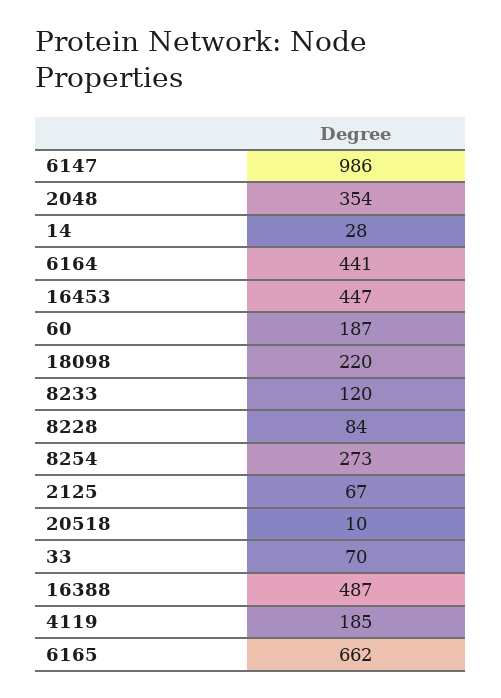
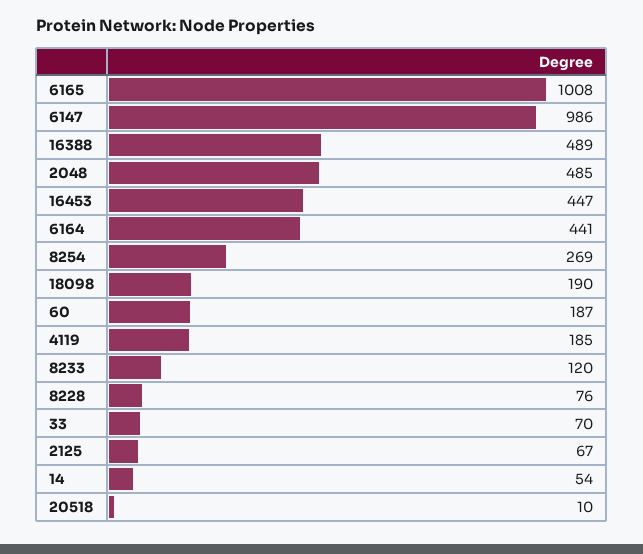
  {
    "6147": 986,
-   "2048": 354,
+   "2048": 485,
-   "14": 28,
+   "14": 54,
    "6164": 441,
    "16453": 447,
    "60": 187,
-   "18098": 220,
+   "18098": 190,
    "8233": 120,
-   "8228": 84,
+   "8228": 76,
-   "8254": 273,
+   "8254": 269,
    "2125": 67,
    "20518": 10,
    "33": 70,
-   "16388": 487,
+   "16388": 489,
    "4119": 185,
-   "6165": 662
+   "6165": 1008
  }

